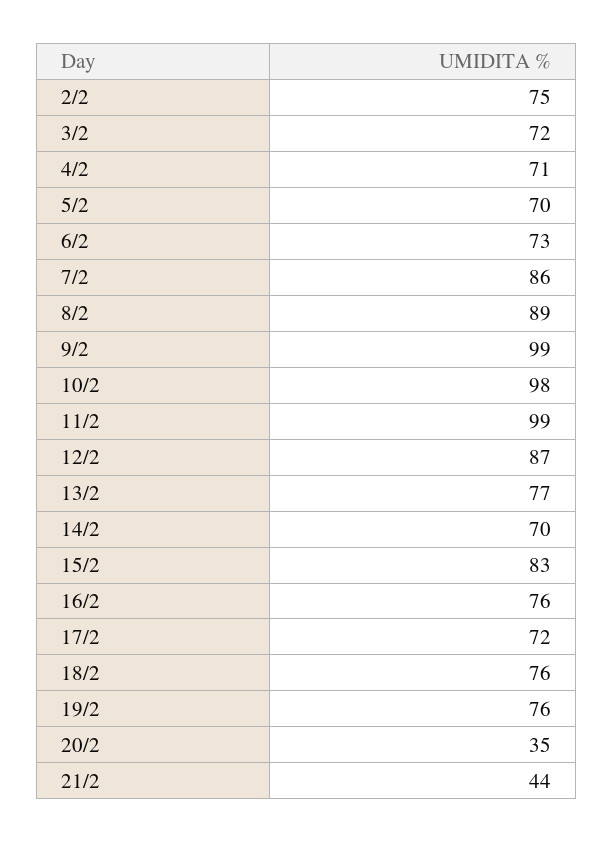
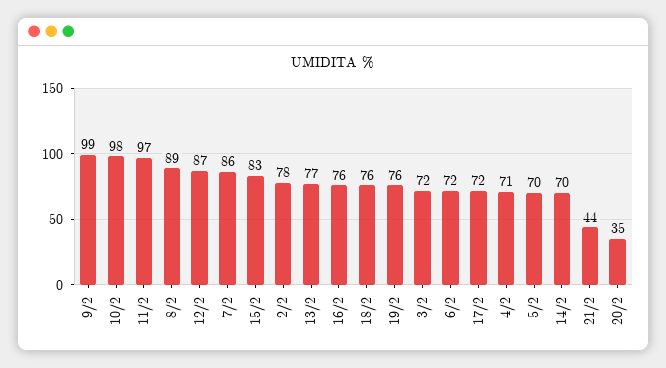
  {
-   "2/2": 75,
+   "2/2": 78,
    "3/2": 72,
    "4/2": 71,
    "5/2": 70,
-   "6/2": 73,
+   "6/2": 72,
    "7/2": 86,
    "8/2": 89,
    "9/2": 99,
    "10/2": 98,
-   "11/2": 99,
+   "11/2": 97,
    "12/2": 87,
    "13/2": 77,
    "14/2": 70,
    "15/2": 83,
    "16/2": 76,
    "17/2": 72,
    "18/2": 76,
    "19/2": 76,
    "20/2": 35,
    "21/2": 44
  }

